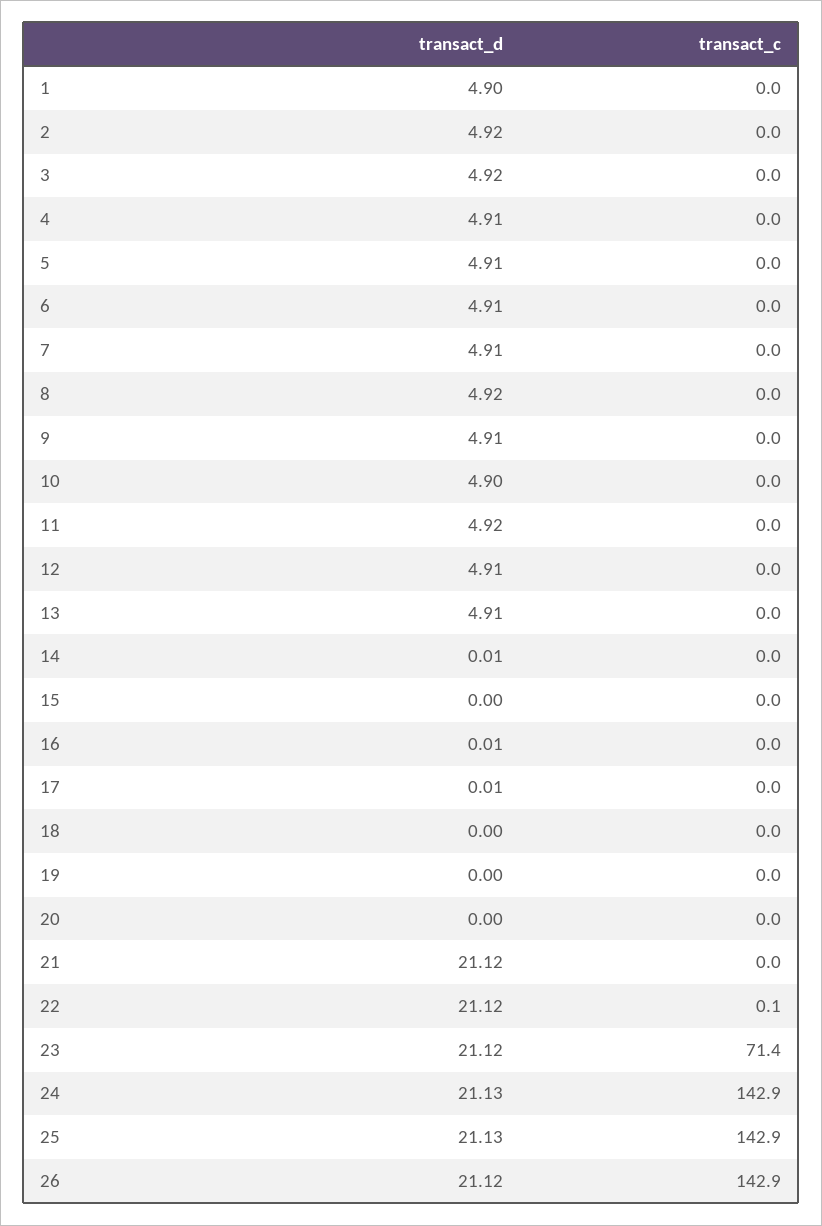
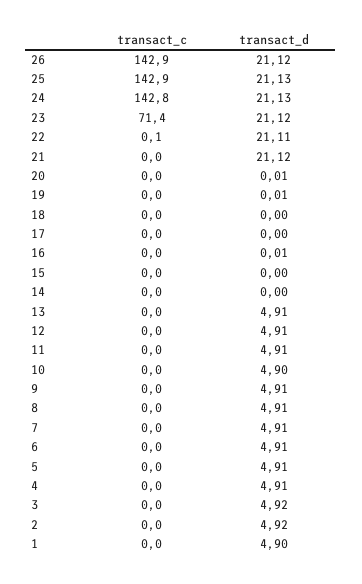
  {
    "transact_d": {
      "1": 4.9,
      "2": 4.92,
      "3": 4.92,
      "4": 4.91,
      "5": 4.91,
      "6": 4.91,
      "7": 4.91,
-     "8": 4.92,
+     "8": 4.91,
      "9": 4.91,
      "10": 4.9,
-     "11": 4.92,
+     "11": 4.91,
      "12": 4.91,
      "13": 4.91,
-     "14": 0.01,
+     "14": 0,
      "15": 0,
      "16": 0.01,
-     "17": 0.01,
+     "17": 0,
      "18": 0,
-     "19": 0,
+     "19": 0.01,
-     "20": 0,
+     "20": 0.01,
      "21": 21.12,
-     "22": 21.12,
+     "22": 21.11,
      "23": 21.12,
      "24": 21.13,
      "25": 21.13,
      "26": 21.12
    },
    "transact_c": {
      "1": 0,
      "2": 0,
      "3": 0,
      "4": 0,
      "5": 0,
      "6": 0,
      "7": 0,
      "8": 0,
      "9": 0,
      "10": 0,
      "11": 0,
      "12": 0,
      "13": 0,
      "14": 0,
      "15": 0,
      "16": 0,
      "17": 0,
      "18": 0,
      "19": 0,
      "20": 0,
      "21": 0,
      "22": 0.1,
      "23": 71.4,
-     "24": 142.9,
+     "24": 142.8,
      "25": 142.9,
      "26": 142.9
    }
  }

